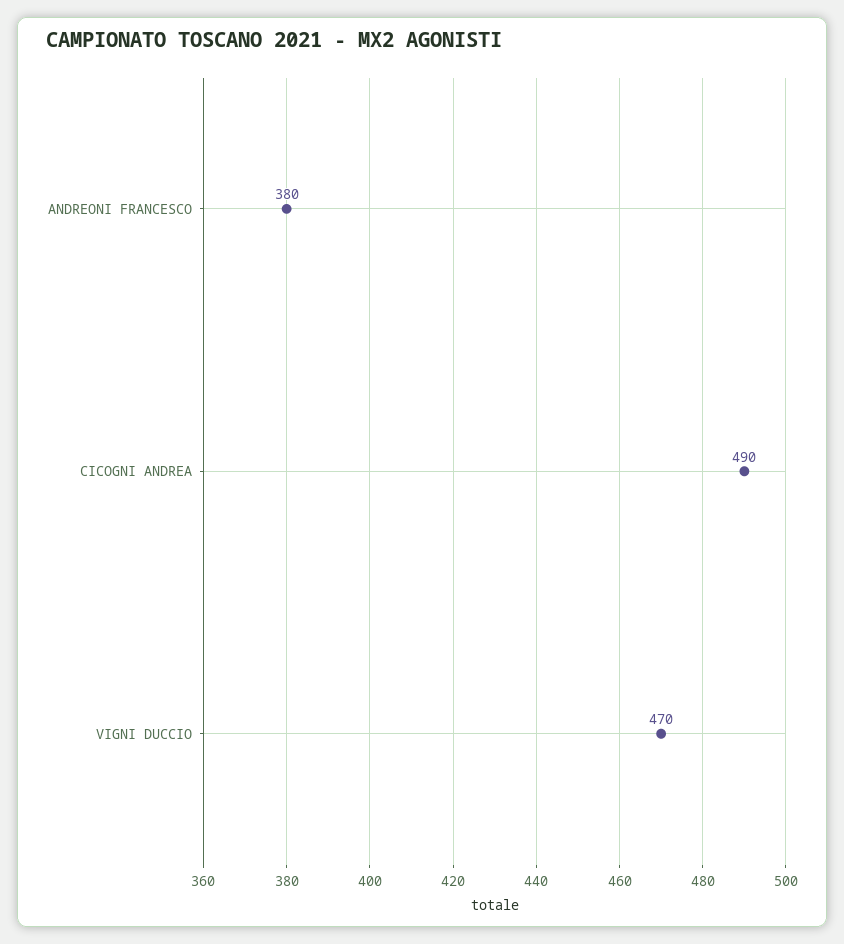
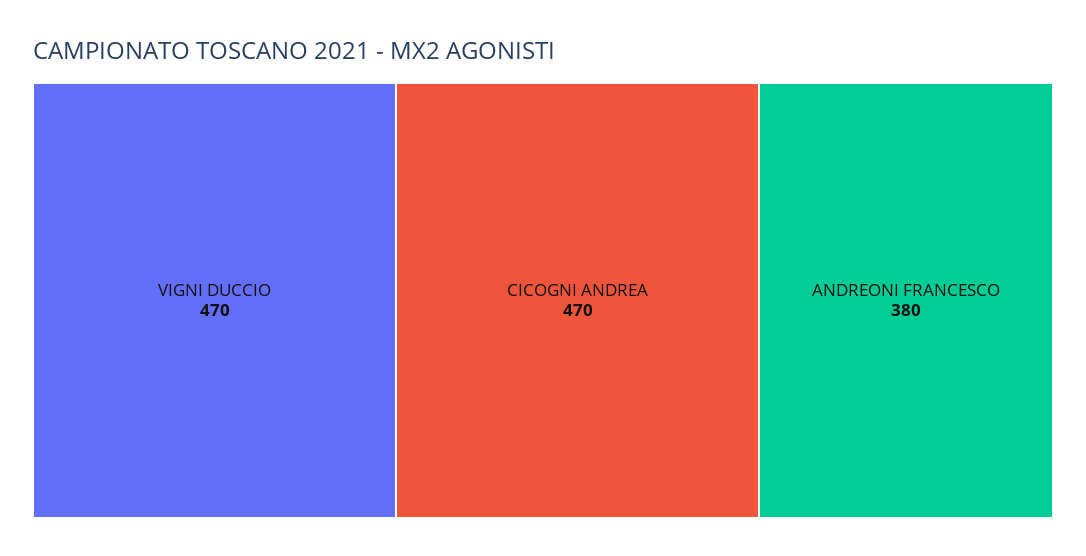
  {
    "ANDREONI FRANCESCO": 380,
-   "CICOGNI ANDREA": 490,
+   "CICOGNI ANDREA": 470,
    "VIGNI DUCCIO": 470
  }

